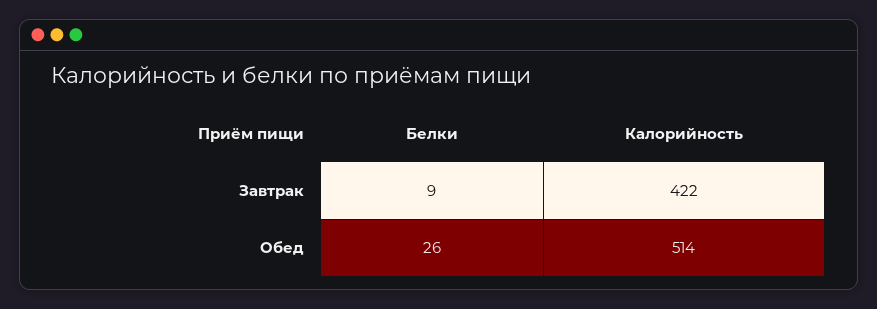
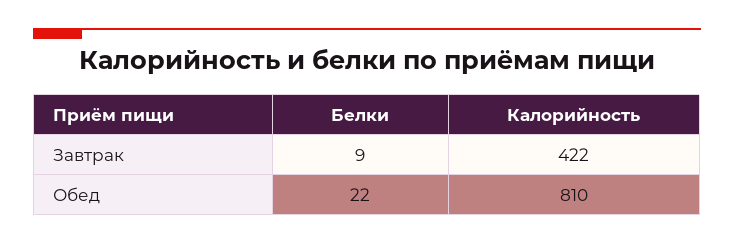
  {
    "Белки": {
      "Завтрак": 9,
-     "Обед": 26
+     "Обед": 22
    },
    "Калорийность": {
      "Завтрак": 422,
-     "Обед": 514
+     "Обед": 810
    }
  }

